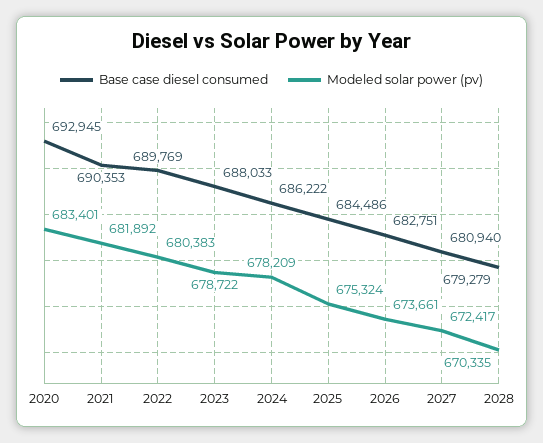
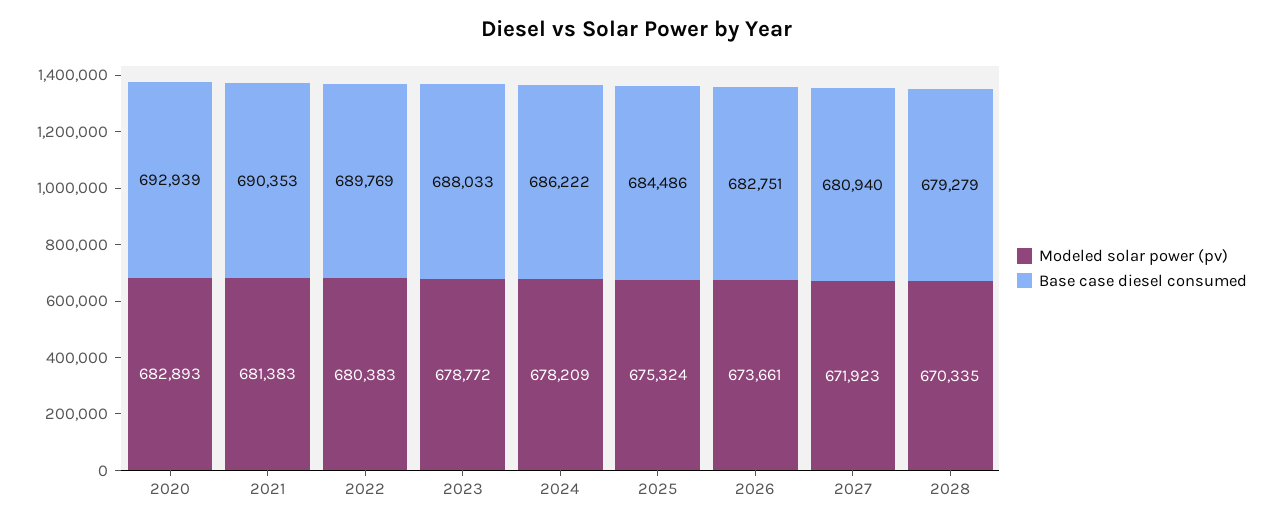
  {
    "Base case diesel consumed": {
-     "2020": 692945,
+     "2020": 692939,
      "2021": 690353,
      "2022": 689769,
      "2023": 688033,
      "2024": 686222,
      "2025": 684486,
      "2026": 682751,
      "2027": 680940,
      "2028": 679279
    },
    "Modeled solar power (pv)": {
-     "2020": 683401,
+     "2020": 682893,
-     "2021": 681892,
+     "2021": 681383,
      "2022": 680383,
-     "2023": 678722,
+     "2023": 678772,
      "2024": 678209,
      "2025": 675324,
      "2026": 673661,
-     "2027": 672417,
+     "2027": 671923,
      "2028": 670335
    }
  }

